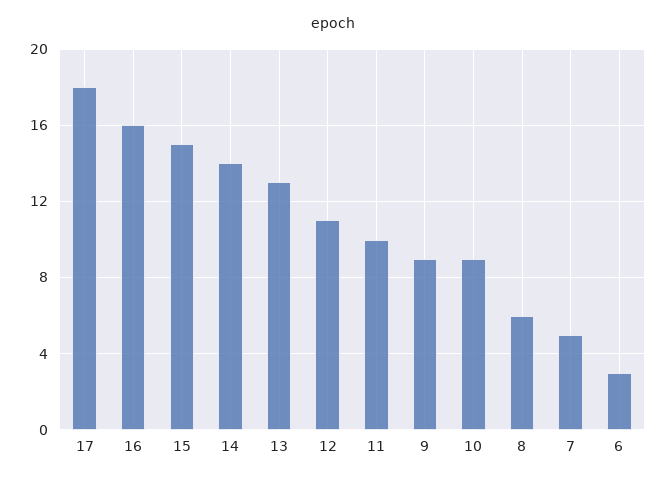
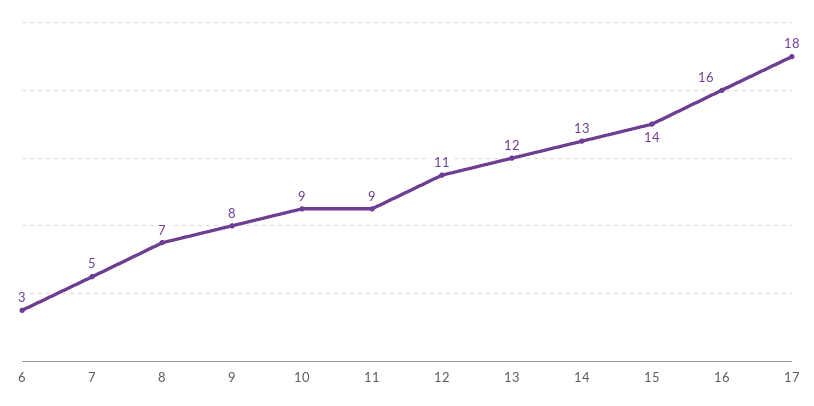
  {
    "17": 18,
    "16": 16,
-   "15": 15,
+   "15": 14,
-   "14": 14,
+   "14": 13,
-   "13": 13,
+   "13": 12,
    "12": 11,
-   "11": 10,
+   "11": 9,
-   "9": 9,
+   "9": 8,
    "10": 9,
-   "8": 6,
+   "8": 7,
    "7": 5,
    "6": 3
  }

